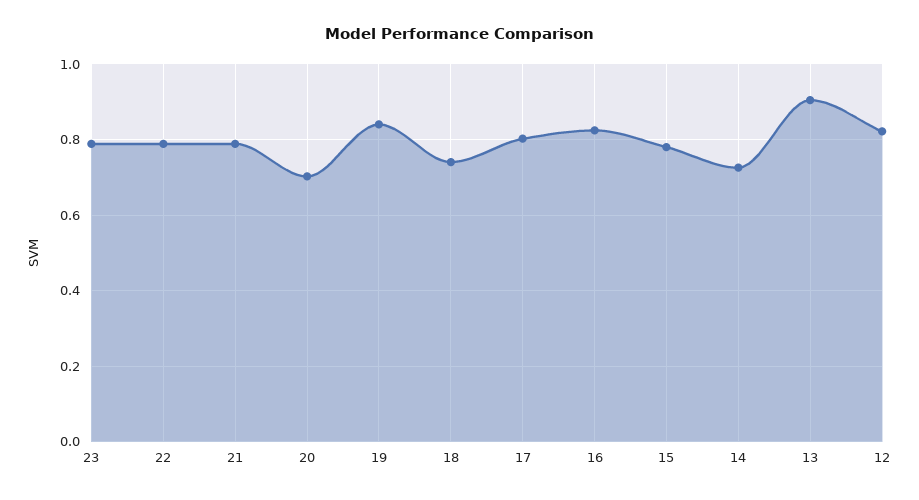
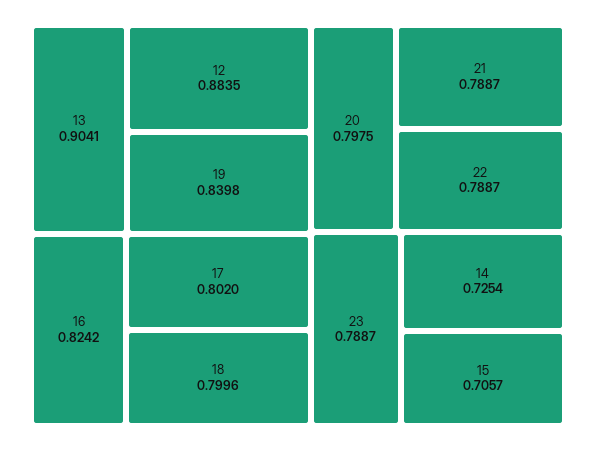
  {
    "23": 0.7887,
    "22": 0.7887,
    "21": 0.7887,
-   "20": 0.7,
+   "20": 0.7975,
    "19": 0.8398,
-   "18": 0.74,
+   "18": 0.7996,
    "17": 0.802,
    "16": 0.8242,
-   "15": 0.78,
+   "15": 0.7057,
    "14": 0.7254,
    "13": 0.9041,
-   "12": 0.82
+   "12": 0.8835
  }

